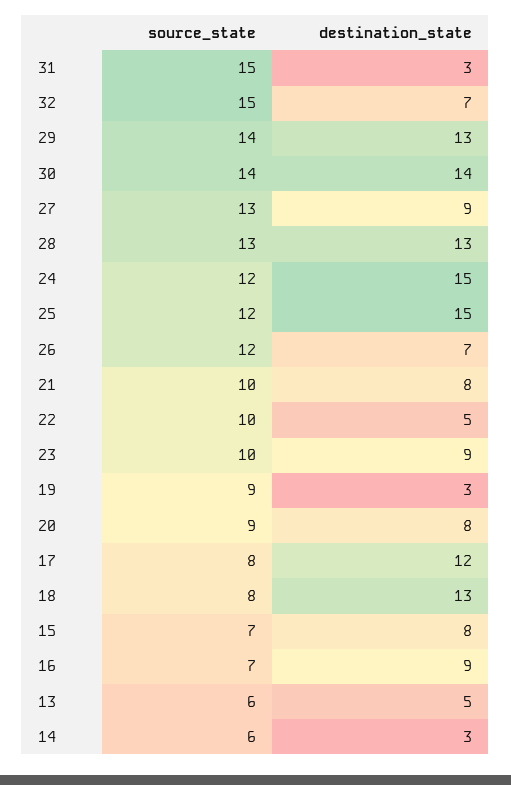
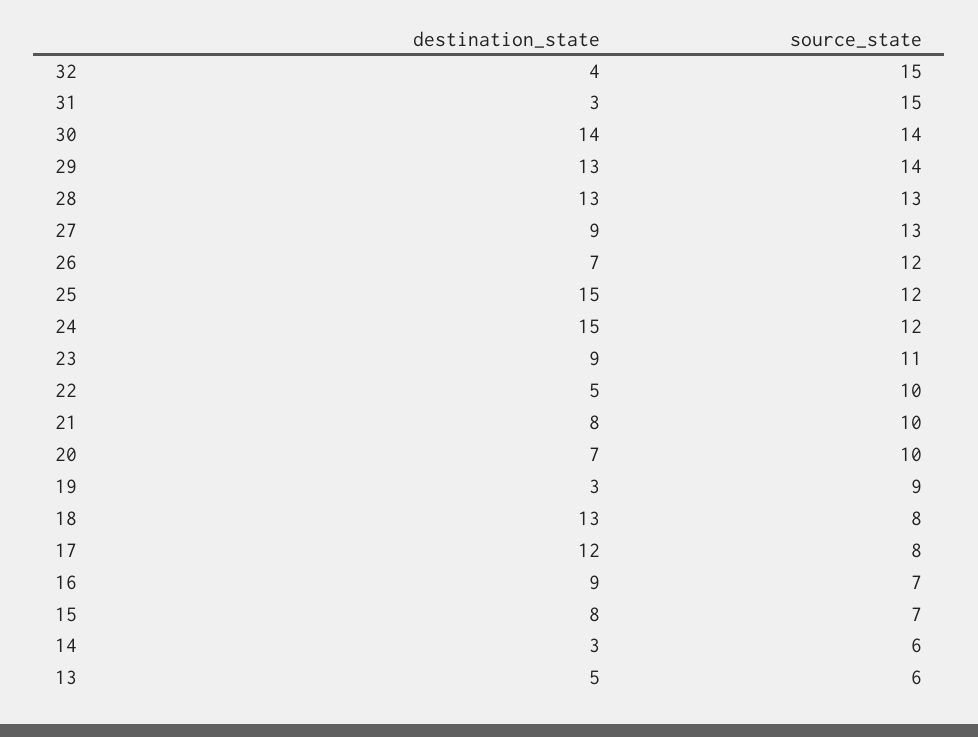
  {
    "source_state": {
      "31": 15,
      "32": 15,
      "29": 14,
      "30": 14,
      "27": 13,
      "28": 13,
      "24": 12,
      "25": 12,
      "26": 12,
      "21": 10,
      "22": 10,
-     "23": 10,
+     "23": 11,
      "19": 9,
-     "20": 9,
+     "20": 10,
      "17": 8,
      "18": 8,
      "15": 7,
      "16": 7,
      "13": 6,
      "14": 6
    },
    "destination_state": {
      "31": 3,
-     "32": 7,
+     "32": 4,
      "29": 13,
      "30": 14,
      "27": 9,
      "28": 13,
      "24": 15,
      "25": 15,
      "26": 7,
      "21": 8,
      "22": 5,
      "23": 9,
      "19": 3,
-     "20": 8,
+     "20": 7,
      "17": 12,
      "18": 13,
      "15": 8,
      "16": 9,
      "13": 5,
      "14": 3
    }
  }

